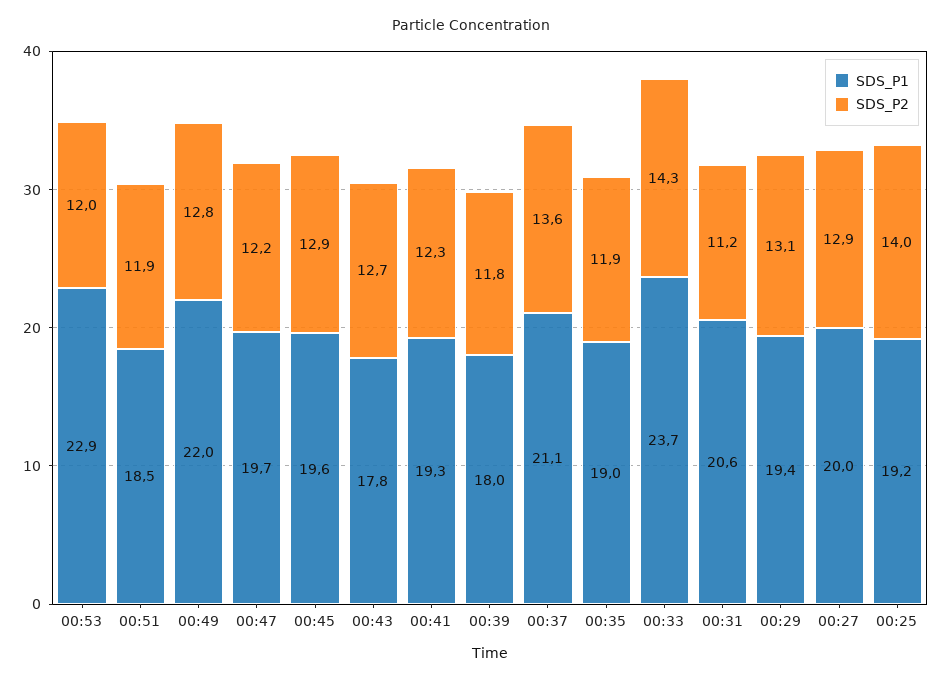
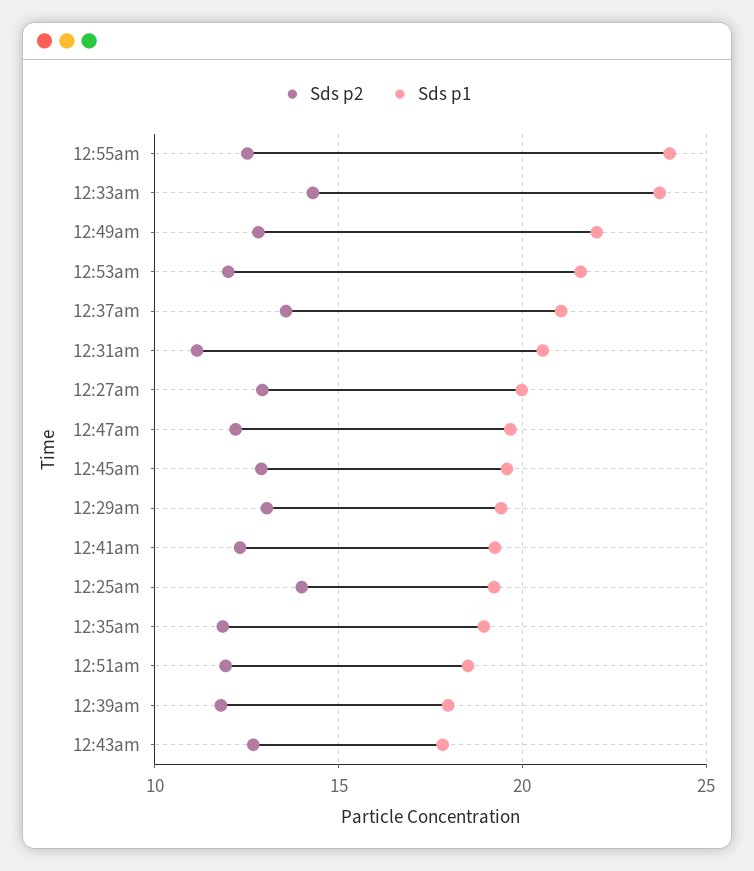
  {
    "SDS_P1": {
-     "00:53": 22.9,
+     "00:53": 21.5,
      "00:51": 18.5,
      "00:49": 22,
      "00:47": 19.7,
      "00:45": 19.6,
      "00:43": 17.8,
      "00:41": 19.3,
      "00:39": 18,
      "00:37": 21.1,
      "00:35": 19,
      "00:33": 23.7,
      "00:31": 20.6,
      "00:29": 19.4,
      "00:27": 20,
-     "00:25": 19.2
+     "00:25": 19.2,
+     "12:55am": 24
    },
    "SDS_P2": {
      "00:53": 12,
      "00:51": 11.9,
      "00:49": 12.8,
      "00:47": 12.2,
      "00:45": 12.9,
      "00:43": 12.7,
      "00:41": 12.3,
      "00:39": 11.8,
      "00:37": 13.6,
      "00:35": 11.9,
      "00:33": 14.3,
      "00:31": 11.2,
      "00:29": 13.1,
      "00:27": 12.9,
-     "00:25": 14
+     "00:25": 14,
+     "12:55am": 12.5
    }
  }

